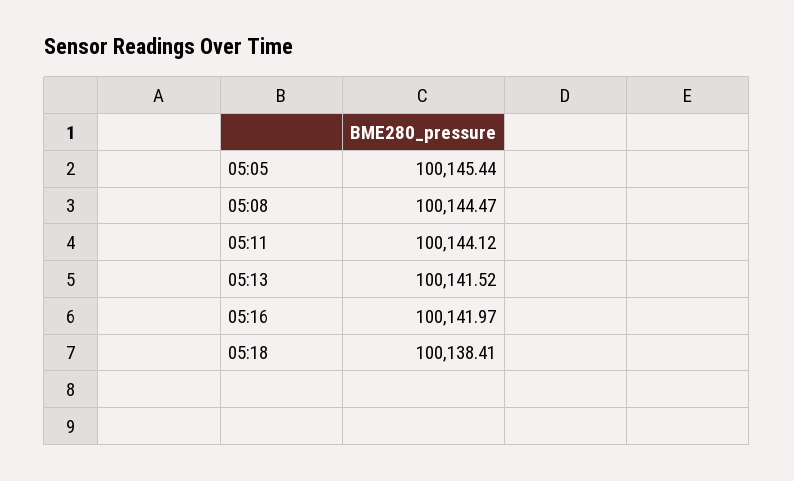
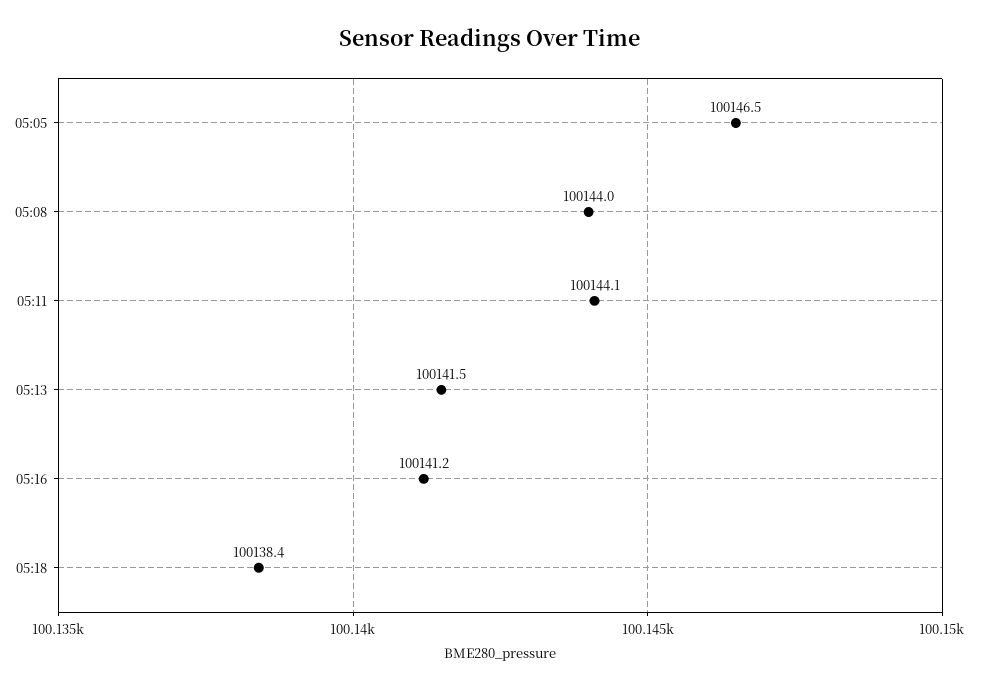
  {
-   "05:05": 100145.44,
+   "05:05": 100146.5,
-   "05:08": 100144.47,
+   "05:08": 100144,
    "05:11": 100144.12,
    "05:13": 100141.52,
-   "05:16": 100141.97,
+   "05:16": 100141.2,
    "05:18": 100138.41
  }

